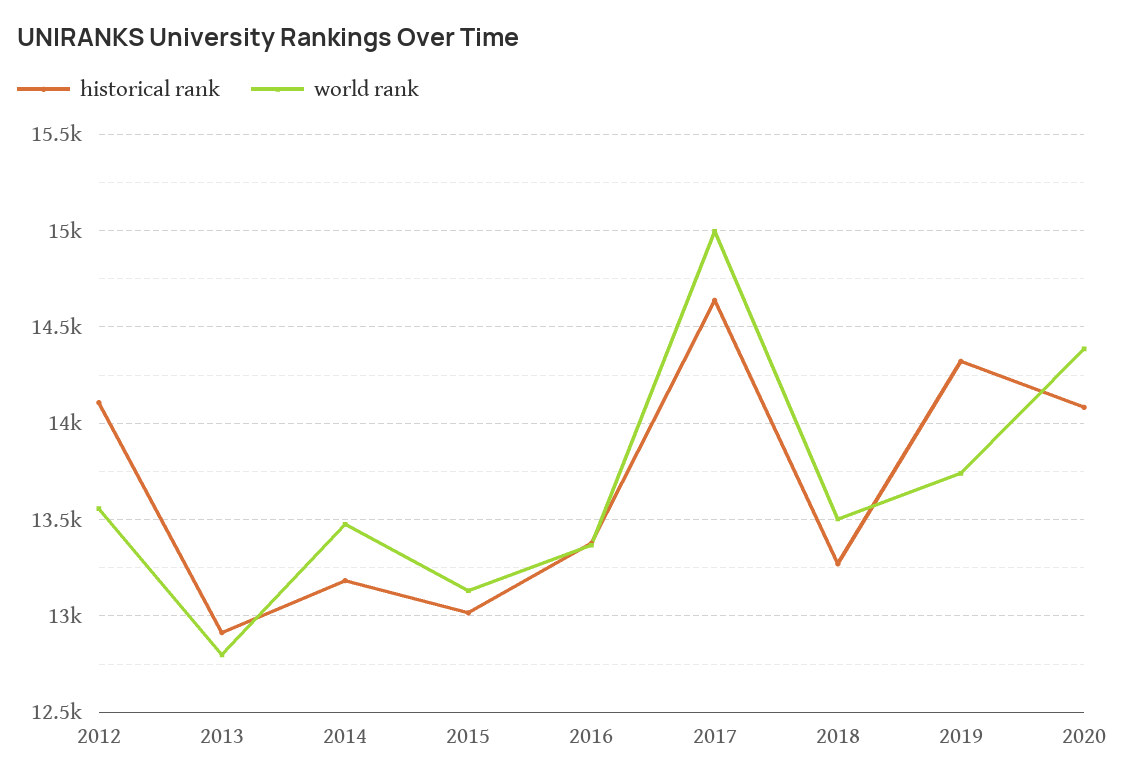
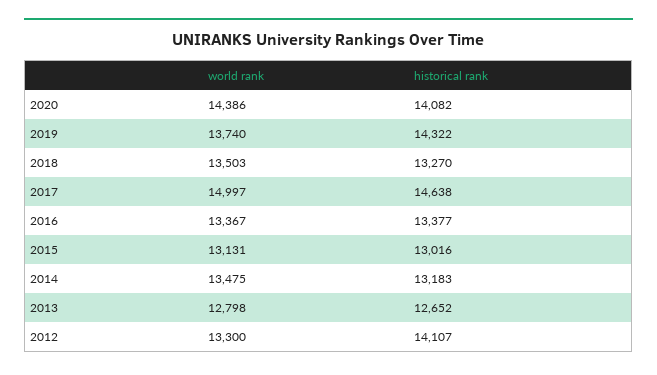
  {
    "historical rank": {
      "2012": 14107,
-     "2013": 12900,
+     "2013": 12652,
      "2014": 13183,
      "2015": 13016,
      "2016": 13377,
      "2017": 14638,
      "2018": 13270,
      "2019": 14322,
      "2020": 14082
    },
    "world rank": {
-     "2012": 13550,
+     "2012": 13300,
      "2013": 12798,
      "2014": 13475,
      "2015": 13131,
      "2016": 13367,
      "2017": 14997,
      "2018": 13503,
      "2019": 13740,
      "2020": 14386
    }
  }

